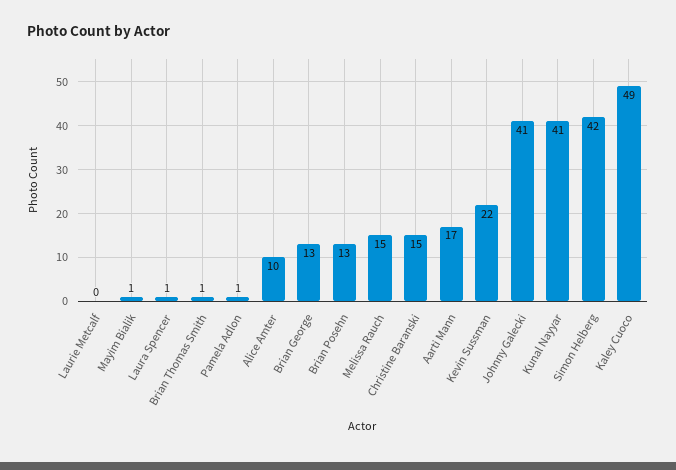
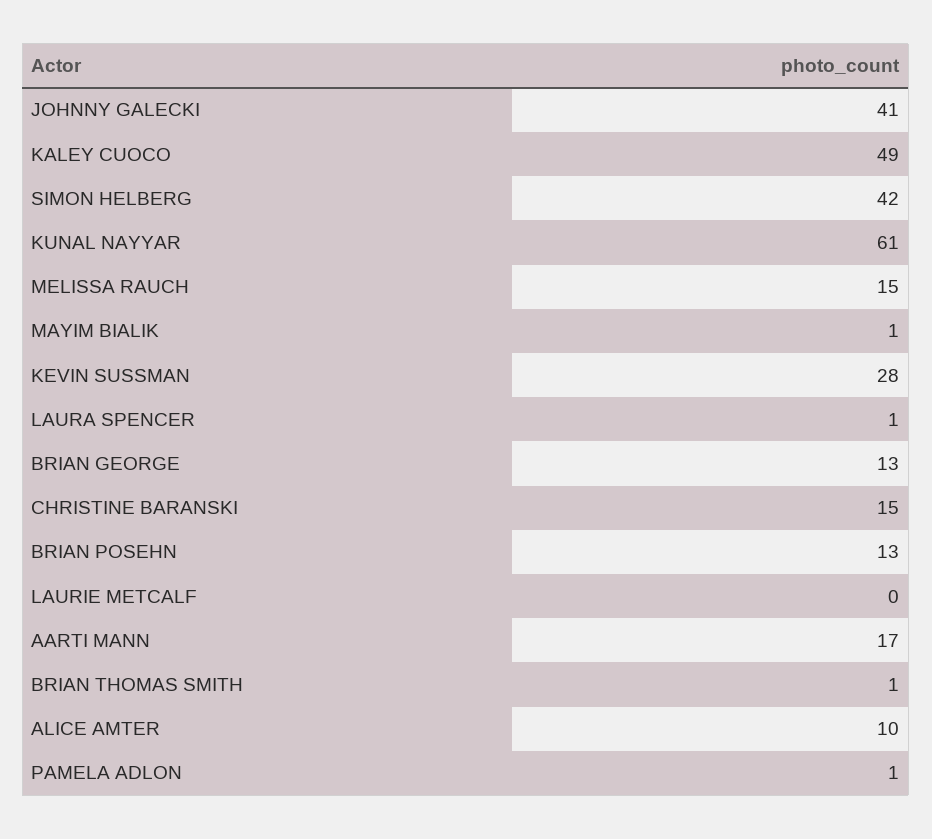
  {
    "Laurie Metcalf": 0,
    "Mayim Bialik": 1,
    "Laura Spencer": 1,
    "Brian Thomas Smith": 1,
    "Pamela Adlon": 1,
    "Alice Amter": 10,
    "Brian George": 13,
    "Brian Posehn": 13,
    "Melissa Rauch": 15,
    "Christine Baranski": 15,
    "Aarti Mann": 17,
-   "Kevin Sussman": 22,
+   "Kevin Sussman": 28,
    "Johnny Galecki": 41,
-   "Kunal Nayyar": 41,
+   "Kunal Nayyar": 61,
    "Simon Helberg": 42,
    "Kaley Cuoco": 49
  }

